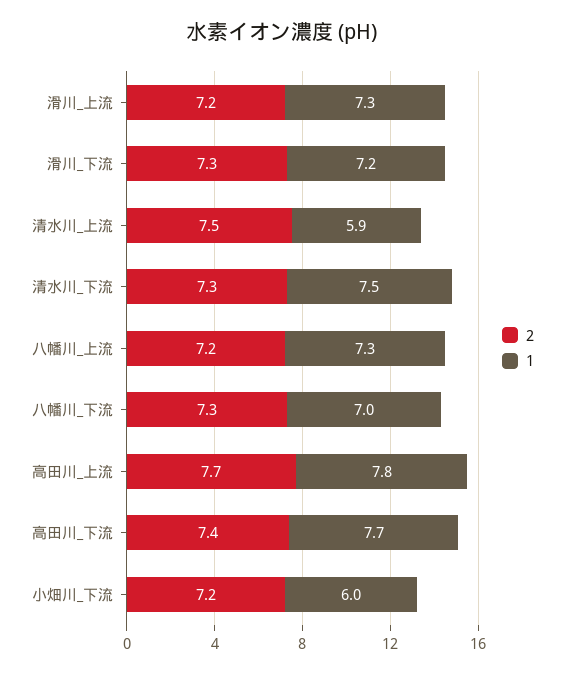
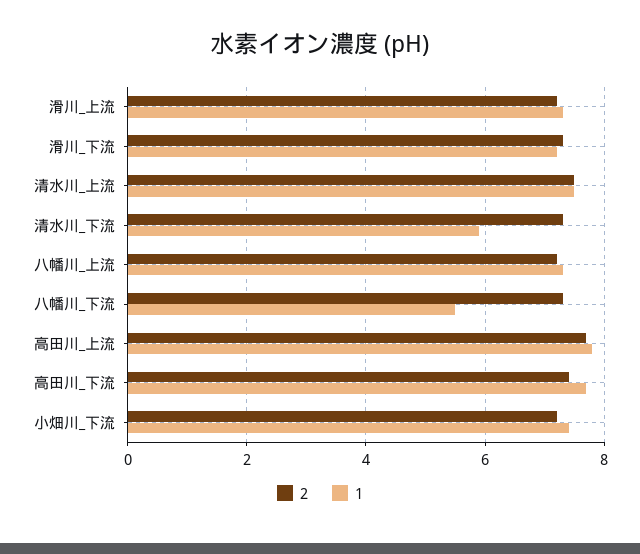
  {
    "2": {
      "滑川_上流": 7.2,
      "滑川_下流": 7.3,
      "清水川_上流": 7.5,
      "清水川_下流": 7.3,
      "八幡川_上流": 7.2,
      "八幡川_下流": 7.3,
      "高田川_上流": 7.7,
      "高田川_下流": 7.4,
      "小畑川_下流": 7.2
    },
    "1": {
      "滑川_上流": 7.3,
      "滑川_下流": 7.2,
-     "清水川_上流": 5.9,
+     "清水川_上流": 7.5,
-     "清水川_下流": 7.5,
+     "清水川_下流": 6,
      "八幡川_上流": 7.3,
-     "八幡川_下流": 7,
+     "八幡川_下流": 5.5,
      "高田川_上流": 7.8,
      "高田川_下流": 7.7,
-     "小畑川_下流": 6
+     "小畑川_下流": 7.5
    }
  }

